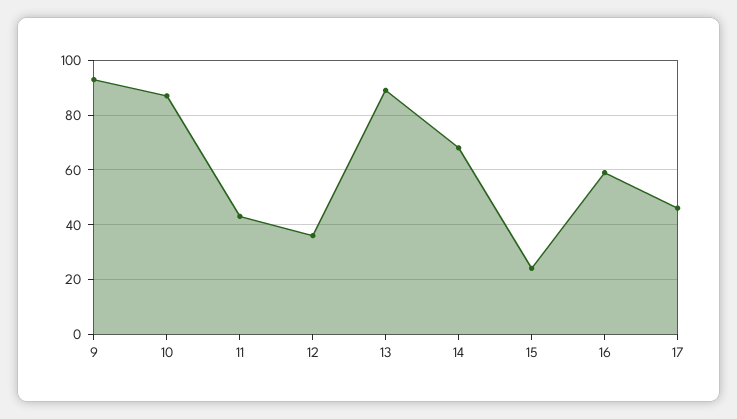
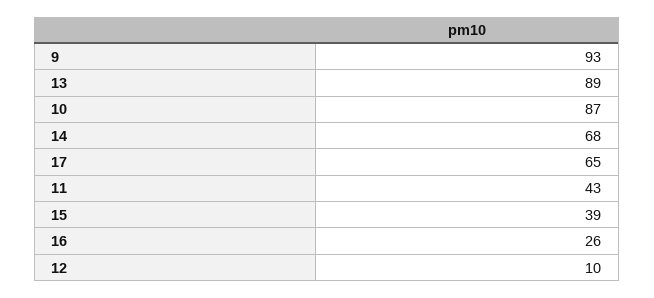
  {
    "9": 93,
    "10": 87,
    "11": 43,
-   "12": 35,
+   "12": 10,
    "13": 89,
    "14": 68,
-   "15": 25,
+   "15": 39,
-   "16": 60,
+   "16": 26,
-   "17": 45
+   "17": 65
  }

